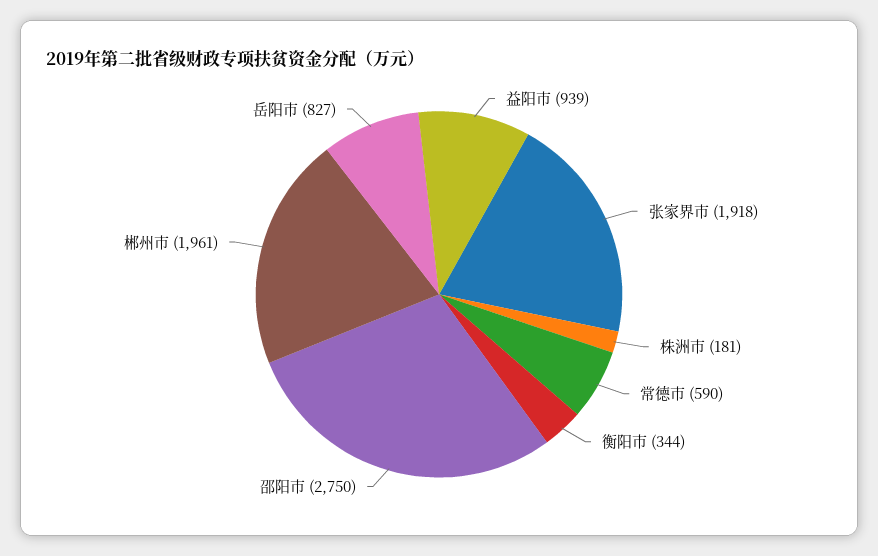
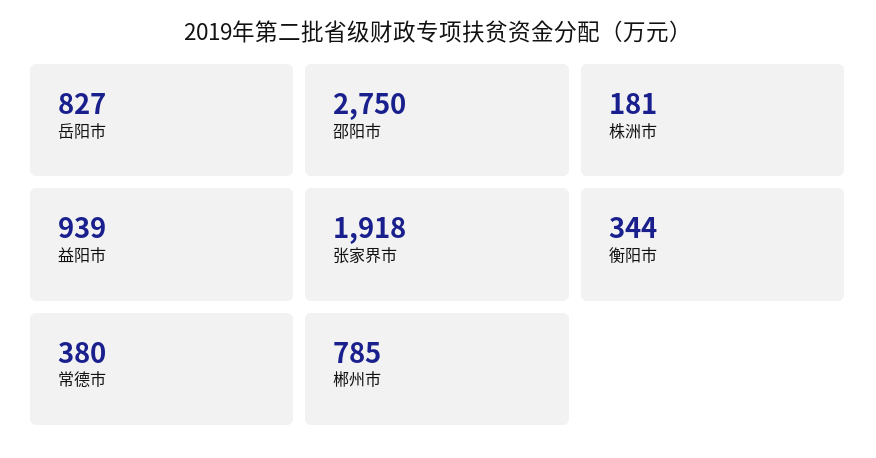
  {
    "益阳市": 939,
    "张家界市": 1918,
    "株洲市": 181,
-   "常德市": 590,
+   "常德市": 380,
    "衡阳市": 344,
    "邵阳市": 2750,
-   "郴州市": 1961,
+   "郴州市": 785,
    "岳阳市": 827
  }

